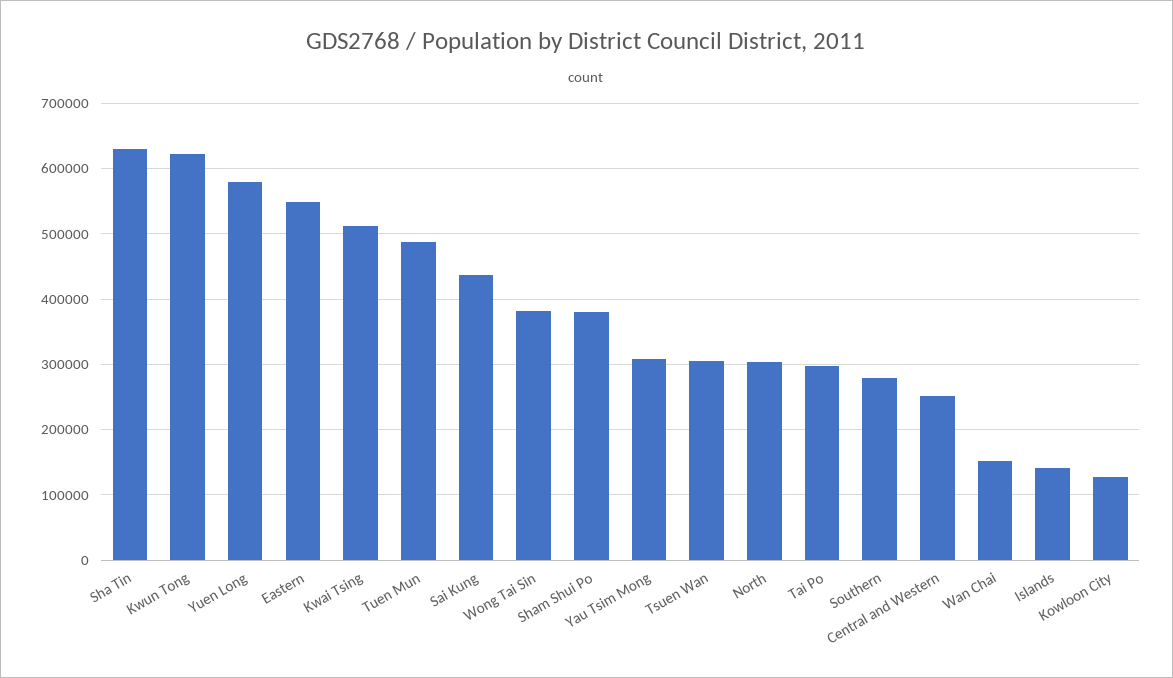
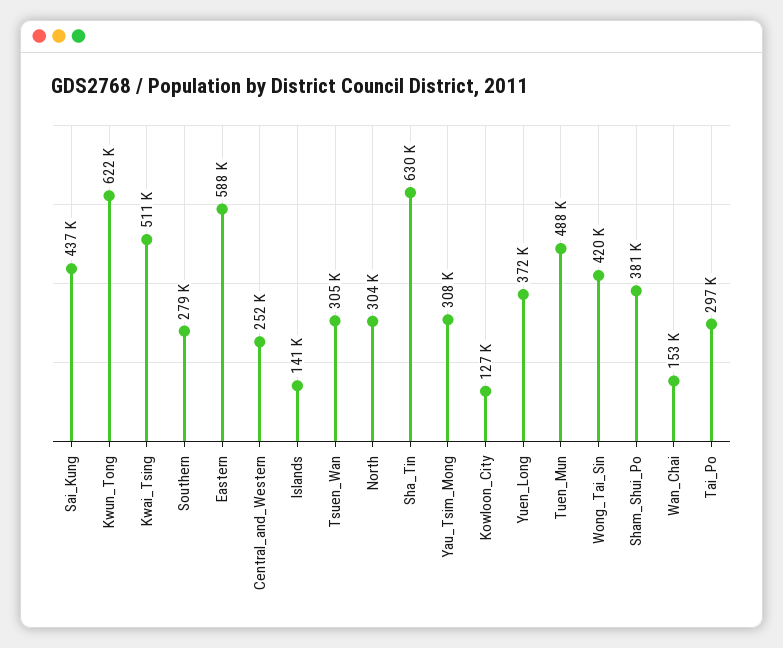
  {
    "Sha Tin": 630000,
    "Kwun Tong": 622000,
-   "Yuen Long": 580000,
+   "Yuen Long": 372000,
-   "Eastern": 550000,
+   "Eastern": 588000,
    "Kwai Tsing": 511000,
    "Tuen Mun": 488000,
    "Sai Kung": 437000,
-   "Wong Tai Sin": 380000,
+   "Wong Tai Sin": 420000,
    "Sham Shui Po": 381000,
    "Yau Tsim Mong": 308000,
    "Tsuen Wan": 305000,
    "North": 304000,
    "Tai Po": 297000,
    "Southern": 279000,
    "Central and Western": 252000,
    "Wan Chai": 153000,
    "Islands": 141000,
    "Kowloon City": 127000
  }

